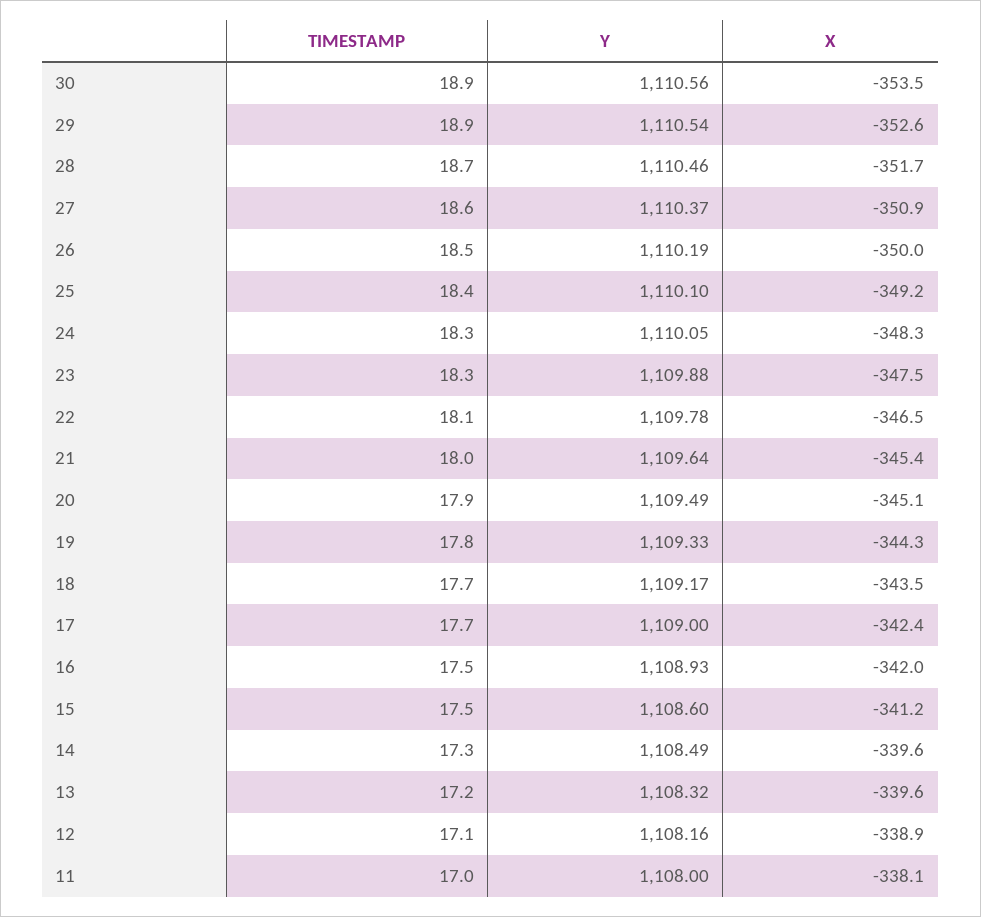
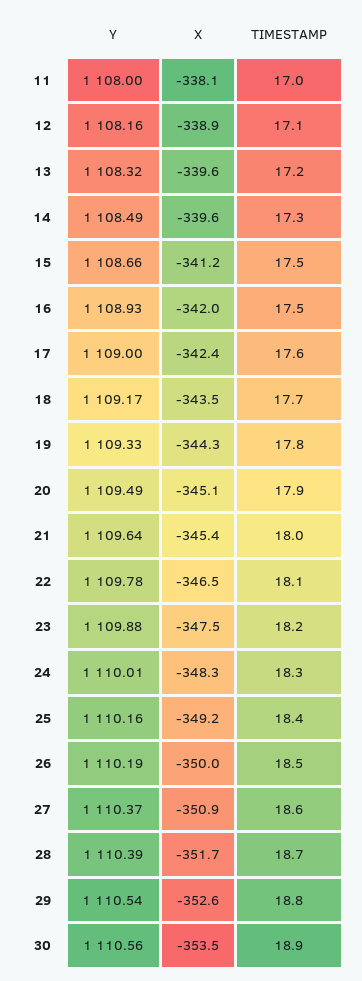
  {
    "TIMESTAMP": {
      "30": 18.9,
-     "29": 18.9,
+     "29": 18.8,
      "28": 18.7,
      "27": 18.6,
      "26": 18.5,
      "25": 18.4,
      "24": 18.3,
-     "23": 18.3,
+     "23": 18.2,
      "22": 18.1,
      "21": 18,
      "20": 17.9,
      "19": 17.8,
      "18": 17.7,
-     "17": 17.7,
+     "17": 17.6,
      "16": 17.5,
      "15": 17.5,
      "14": 17.3,
      "13": 17.2,
      "12": 17.1,
      "11": 17
    },
    "Y": {
      "30": 1110.56,
      "29": 1110.54,
-     "28": 1110.46,
+     "28": 1110.39,
      "27": 1110.37,
      "26": 1110.19,
-     "25": 1110.1,
+     "25": 1110.16,
-     "24": 1110.05,
+     "24": 1110.01,
      "23": 1109.88,
      "22": 1109.78,
      "21": 1109.64,
      "20": 1109.49,
      "19": 1109.33,
      "18": 1109.17,
      "17": 1109,
      "16": 1108.93,
-     "15": 1108.6,
+     "15": 1108.66,
      "14": 1108.49,
      "13": 1108.32,
      "12": 1108.16,
      "11": 1108
    },
    "X": {
      "30": -353.5,
      "29": -352.6,
      "28": -351.7,
      "27": -350.9,
      "26": -350,
      "25": -349.2,
      "24": -348.3,
      "23": -347.5,
      "22": -346.5,
      "21": -345.4,
      "20": -345.1,
      "19": -344.3,
      "18": -343.5,
      "17": -342.4,
      "16": -342,
      "15": -341.2,
      "14": -339.6,
      "13": -339.6,
      "12": -338.9,
      "11": -338.1
    }
  }

